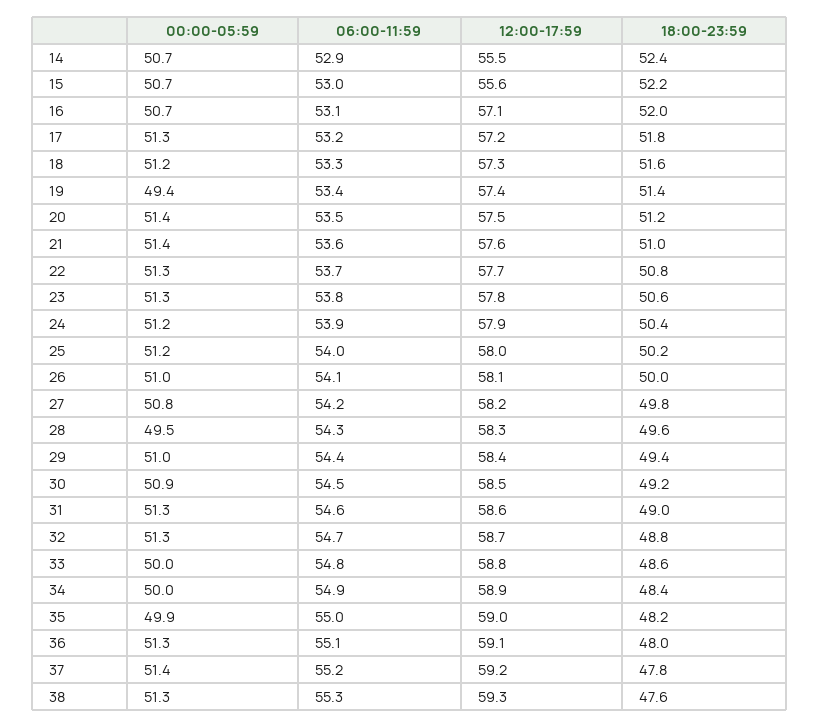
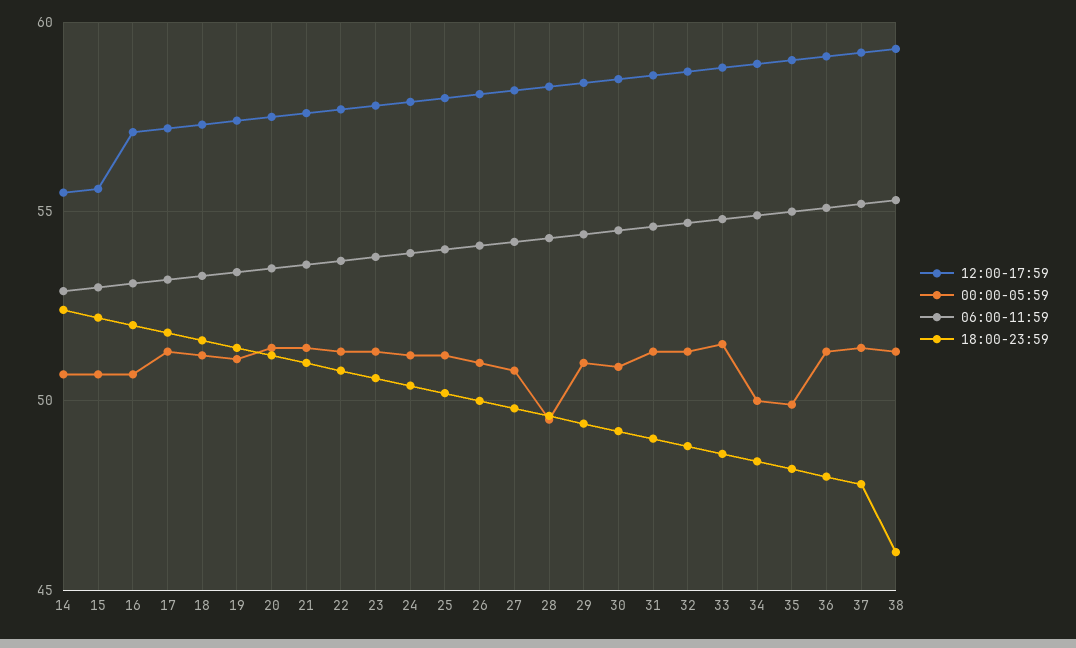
  {
    "00:00-05:59": {
      "14": 50.7,
      "15": 50.7,
      "16": 50.7,
      "17": 51.3,
      "18": 51.2,
-     "19": 49.4,
+     "19": 51,
      "20": 51.4,
      "21": 51.4,
      "22": 51.3,
      "23": 51.3,
      "24": 51.2,
      "25": 51.2,
      "26": 51,
      "27": 50.8,
      "28": 49.5,
      "29": 51,
      "30": 50.9,
      "31": 51.3,
      "32": 51.3,
-     "33": 50,
+     "33": 51.5,
      "34": 50,
      "35": 49.9,
      "36": 51.3,
      "37": 51.4,
      "38": 51.3
    },
    "06:00-11:59": {
      "14": 52.9,
      "15": 53,
      "16": 53.1,
      "17": 53.2,
      "18": 53.3,
      "19": 53.4,
      "20": 53.5,
      "21": 53.6,
      "22": 53.7,
      "23": 53.8,
      "24": 53.9,
      "25": 54,
      "26": 54.1,
      "27": 54.2,
      "28": 54.3,
      "29": 54.4,
      "30": 54.5,
      "31": 54.6,
      "32": 54.7,
      "33": 54.8,
      "34": 54.9,
      "35": 55,
      "36": 55.1,
      "37": 55.2,
      "38": 55.3
    },
    "12:00-17:59": {
      "14": 55.5,
      "15": 55.6,
      "16": 57.1,
      "17": 57.2,
      "18": 57.3,
      "19": 57.4,
      "20": 57.5,
      "21": 57.6,
      "22": 57.7,
      "23": 57.8,
      "24": 57.9,
      "25": 58,
      "26": 58.1,
      "27": 58.2,
      "28": 58.3,
      "29": 58.4,
      "30": 58.5,
      "31": 58.6,
      "32": 58.7,
      "33": 58.8,
      "34": 58.9,
      "35": 59,
      "36": 59.1,
      "37": 59.2,
      "38": 59.3
    },
    "18:00-23:59": {
      "14": 52.4,
      "15": 52.2,
      "16": 52,
      "17": 51.8,
      "18": 51.6,
      "19": 51.4,
      "20": 51.2,
      "21": 51,
      "22": 50.8,
      "23": 50.6,
      "24": 50.4,
      "25": 50.2,
      "26": 50,
      "27": 49.8,
      "28": 49.6,
      "29": 49.4,
      "30": 49.2,
      "31": 49,
      "32": 48.8,
      "33": 48.6,
      "34": 48.4,
      "35": 48.2,
      "36": 48,
      "37": 47.8,
-     "38": 47.6
+     "38": 46
    }
  }

